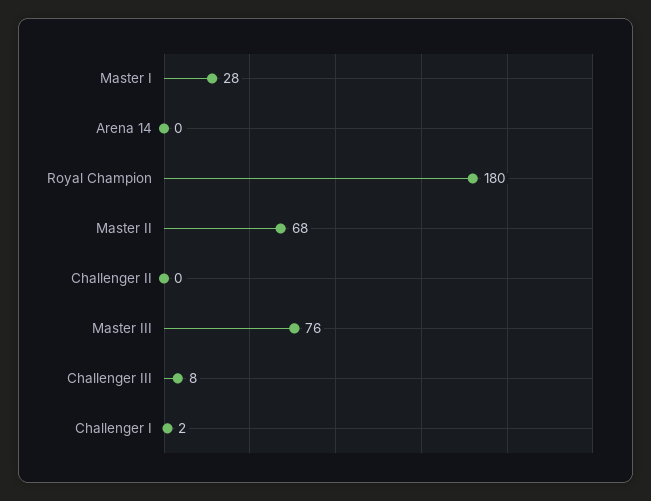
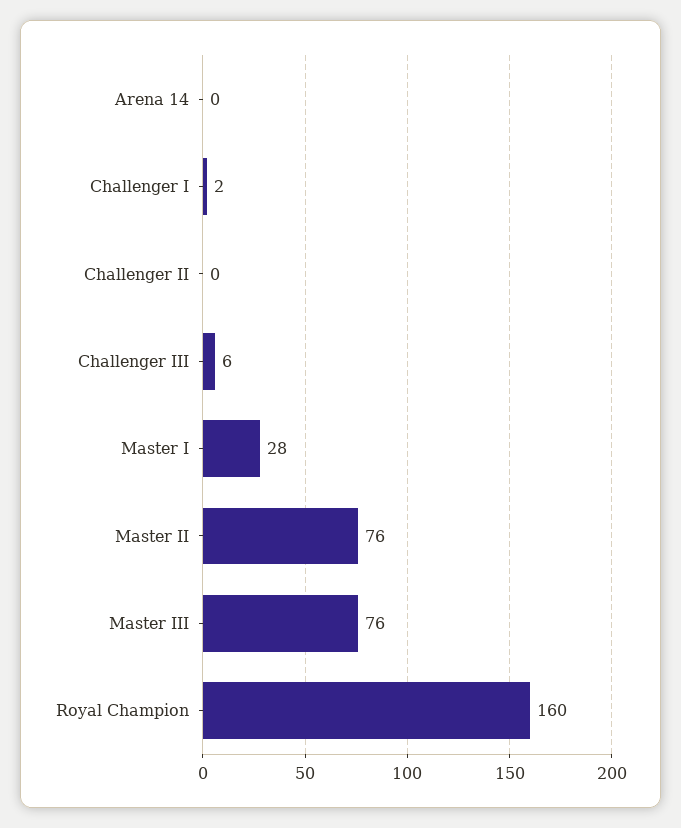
  {
    "Master I": 28,
    "Arena 14": 0,
-   "Royal Champion": 180,
+   "Royal Champion": 160,
-   "Master II": 68,
+   "Master II": 76,
    "Challenger II": 0,
    "Master III": 76,
-   "Challenger III": 8,
+   "Challenger III": 6,
    "Challenger I": 2
  }

